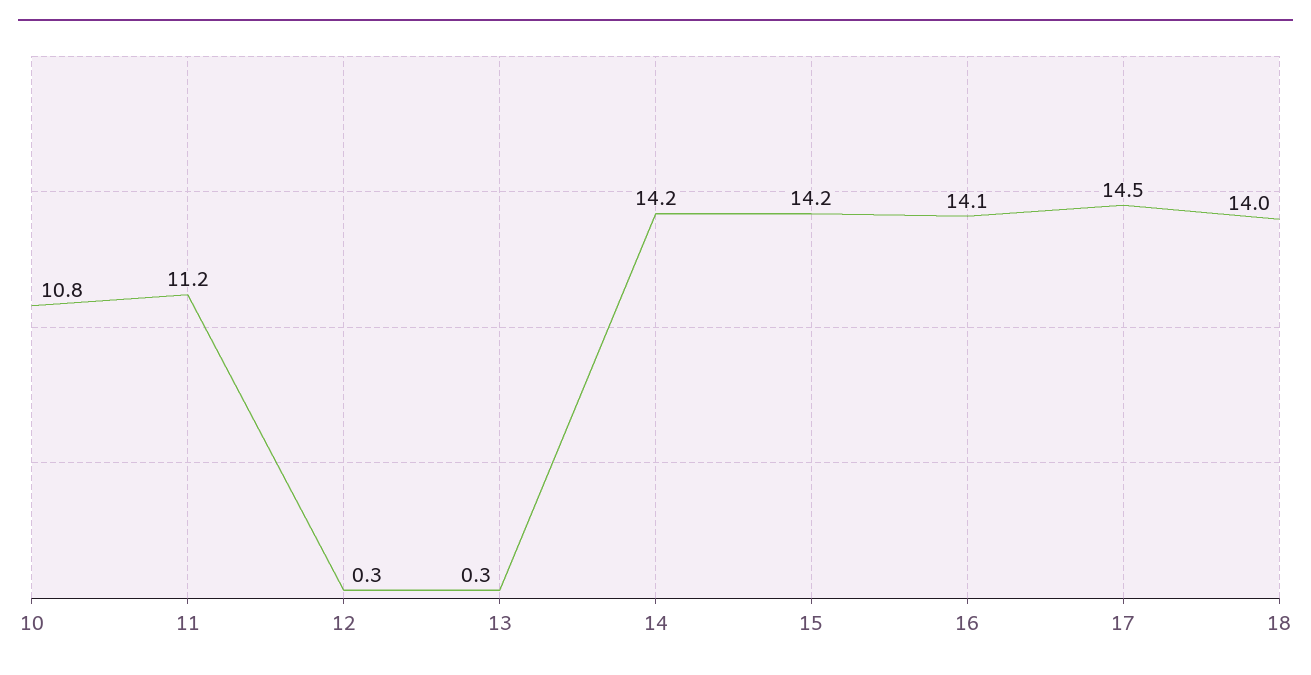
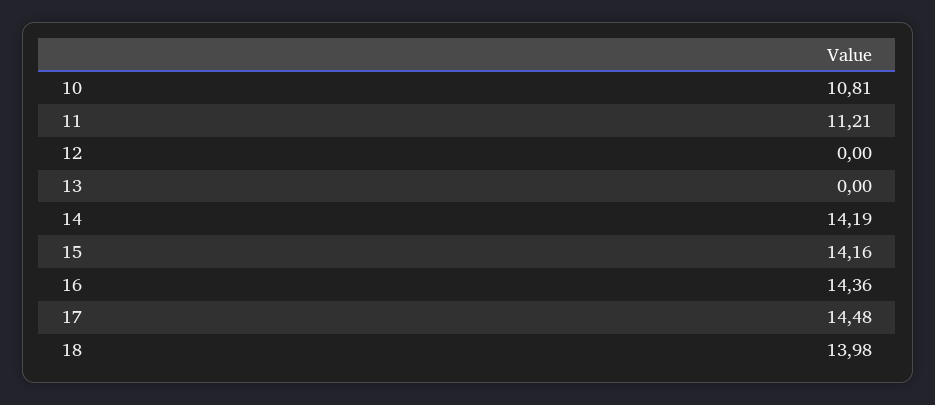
  {
    "10": 10.81,
    "11": 11.21,
-   "12": 0.3,
+   "12": 0,
-   "13": 0.3,
+   "13": 0,
    "14": 14.19,
    "15": 14.16,
-   "16": 14.1,
+   "16": 14.36,
    "17": 14.48,
    "18": 13.98
  }

